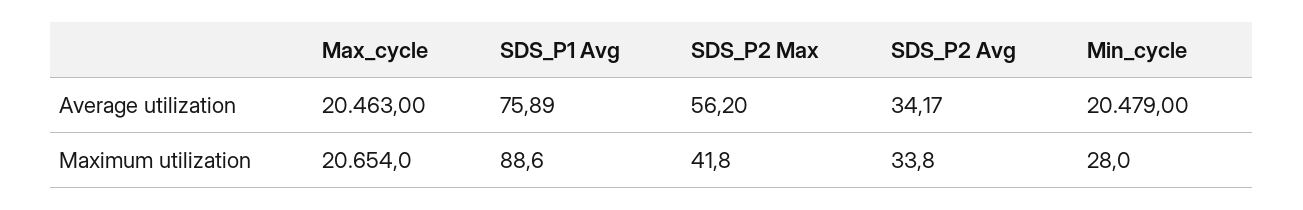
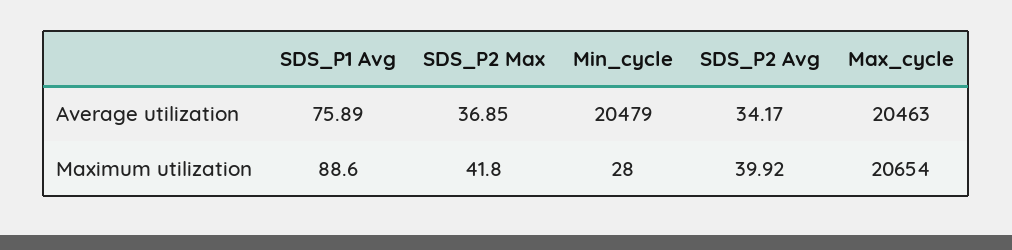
  {
    "Max_cycle": {
      "Average utilization": 20463,
      "Maximum utilization": 20654
    },
    "SDS_P1 Avg": {
      "Average utilization": 75.89,
      "Maximum utilization": 88.6
    },
    "SDS_P2 Max": {
-     "Average utilization": 56.2,
+     "Average utilization": 36.85,
      "Maximum utilization": 41.8
    },
    "SDS_P2 Avg": {
      "Average utilization": 34.17,
-     "Maximum utilization": 33.8
+     "Maximum utilization": 39.92
    },
    "Min_cycle": {
      "Average utilization": 20479,
      "Maximum utilization": 28
    }
  }

